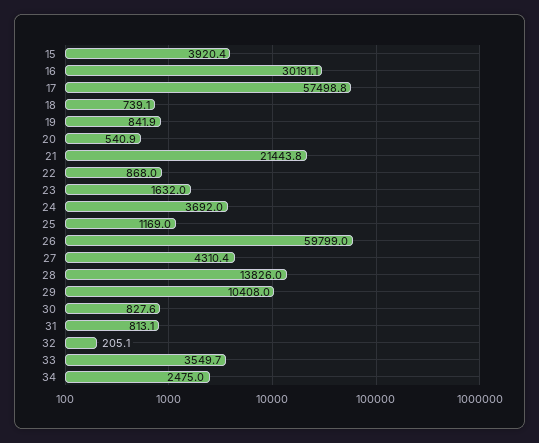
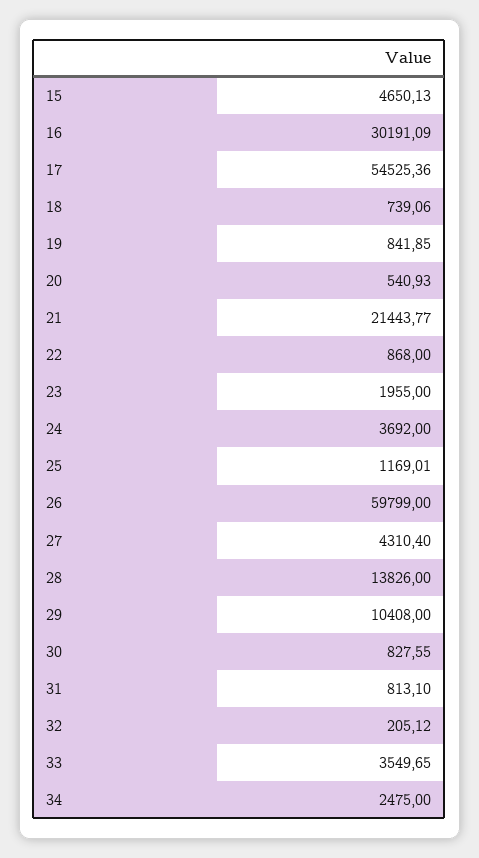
  {
-   "15": 3920.4,
+   "15": 4650.13,
    "16": 30191.09,
-   "17": 57498.8,
+   "17": 54525.36,
    "18": 739.06,
    "19": 841.85,
    "20": 540.93,
    "21": 21443.77,
    "22": 868,
-   "23": 1632,
+   "23": 1955,
    "24": 3692,
    "25": 1169.01,
    "26": 59799,
    "27": 4310.4,
    "28": 13826,
    "29": 10408,
    "30": 827.55,
    "31": 813.1,
    "32": 205.12,
    "33": 3549.65,
    "34": 2475
  }

